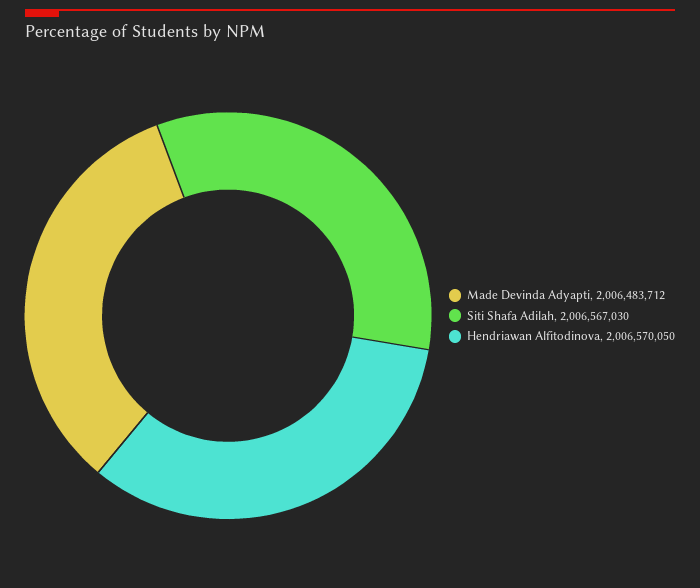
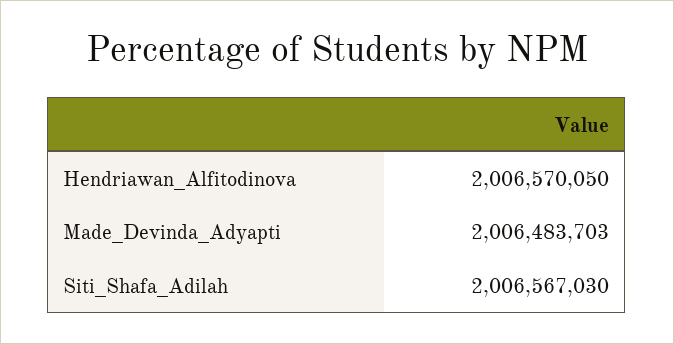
  {
-   "Made Devinda Adyapti": 2006483712,
+   "Made Devinda Adyapti": 2006483703,
    "Siti Shafa Adilah": 2006567030,
    "Hendriawan Alfitodinova": 2006570050
  }

